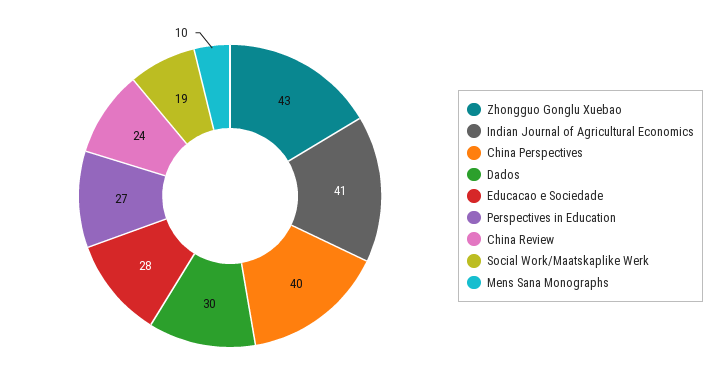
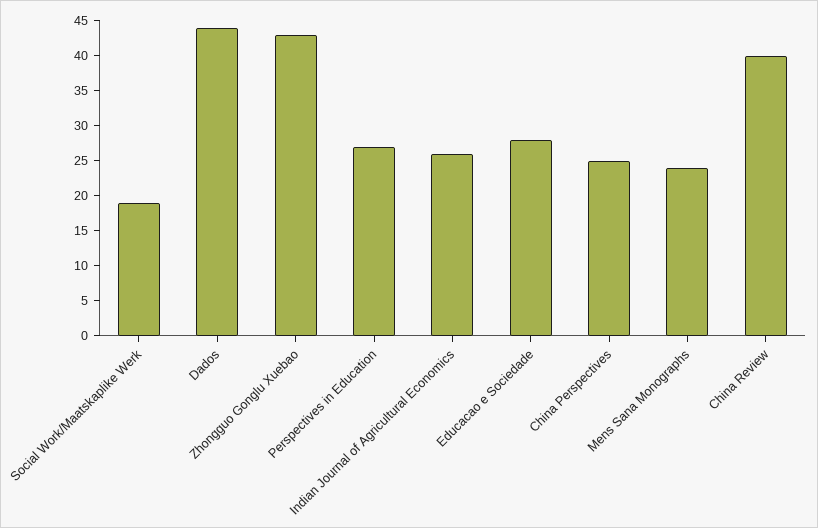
  {
    "Zhongguo Gonglu Xuebao": 43,
-   "Indian Journal of Agricultural Economics": 41,
+   "Indian Journal of Agricultural Economics": 25,
-   "China Perspectives": 40,
+   "China Perspectives": 25,
-   "Dados": 30,
+   "Dados": 45,
    "Educacao e Sociedade": 28,
    "Perspectives in Education": 27,
-   "China Review": 24,
+   "China Review": 40,
    "Social Work/Maatskaplike Werk": 19,
-   "Mens Sana Monographs": 10
+   "Mens Sana Monographs": 25
  }

